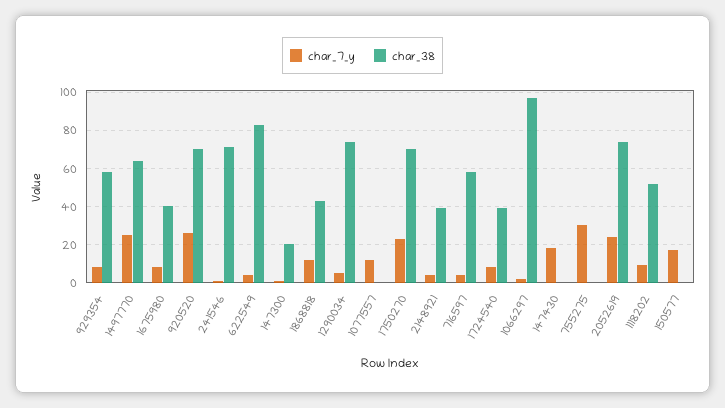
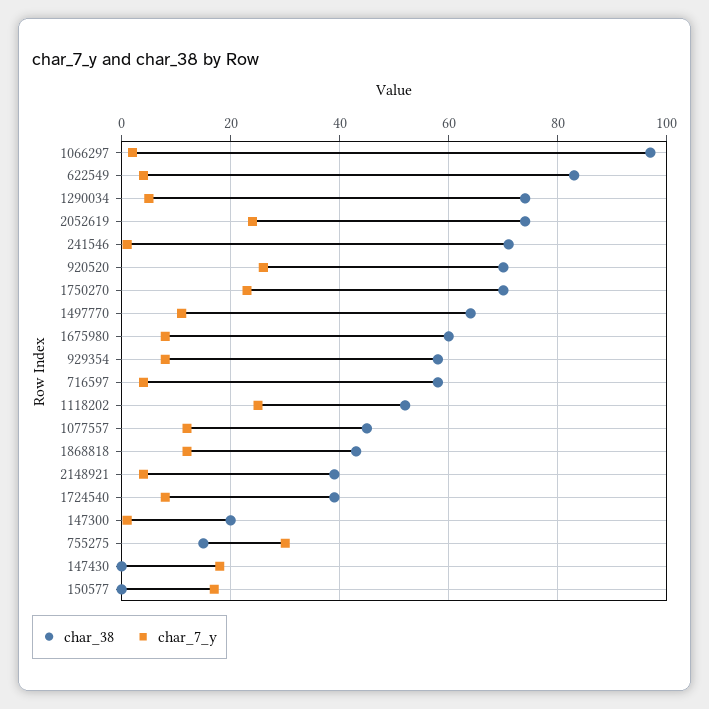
  {
    "char_7_y": {
      "929354": 10,
-     "1497770": 25,
+     "1497770": 10,
      "1675980": 10,
      "920520": 25,
      "241546": 0,
      "622549": 5,
      "147300": 0,
      "1868818": 10,
      "1290034": 5,
      "1077557": 10,
      "1750270": 25,
      "2148921": 5,
      "716597": 5,
      "1724540": 10,
      "1066297": 0,
      "147430": 20,
      "755275": 30,
      "2052619": 25,
-     "1118202": 10,
+     "1118202": 25,
      "150577": 15
    },
    "char_38": {
      "929354": 60,
      "1497770": 65,
-     "1675980": 40,
+     "1675980": 60,
      "920520": 70,
      "241546": 70,
      "622549": 85,
      "147300": 20,
      "1868818": 45,
      "1290034": 75,
-     "1077557": 0,
+     "1077557": 45,
      "1750270": 70,
      "2148921": 40,
      "716597": 60,
      "1724540": 40,
      "1066297": 95,
      "147430": 0,
-     "755275": 0,
+     "755275": 15,
      "2052619": 75,
      "1118202": 50,
      "150577": 0
    }
  }

